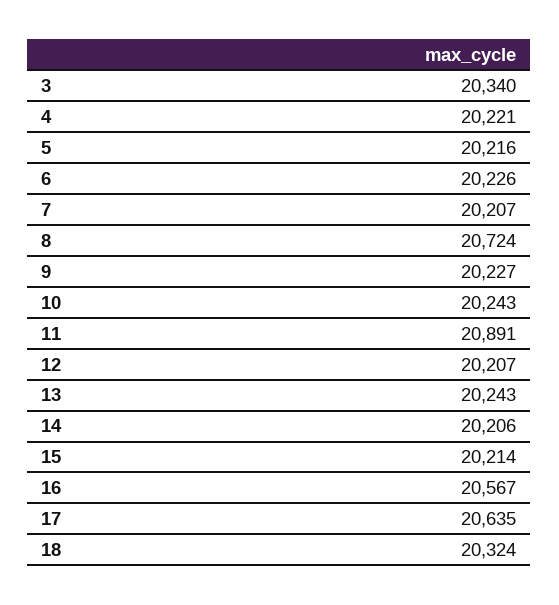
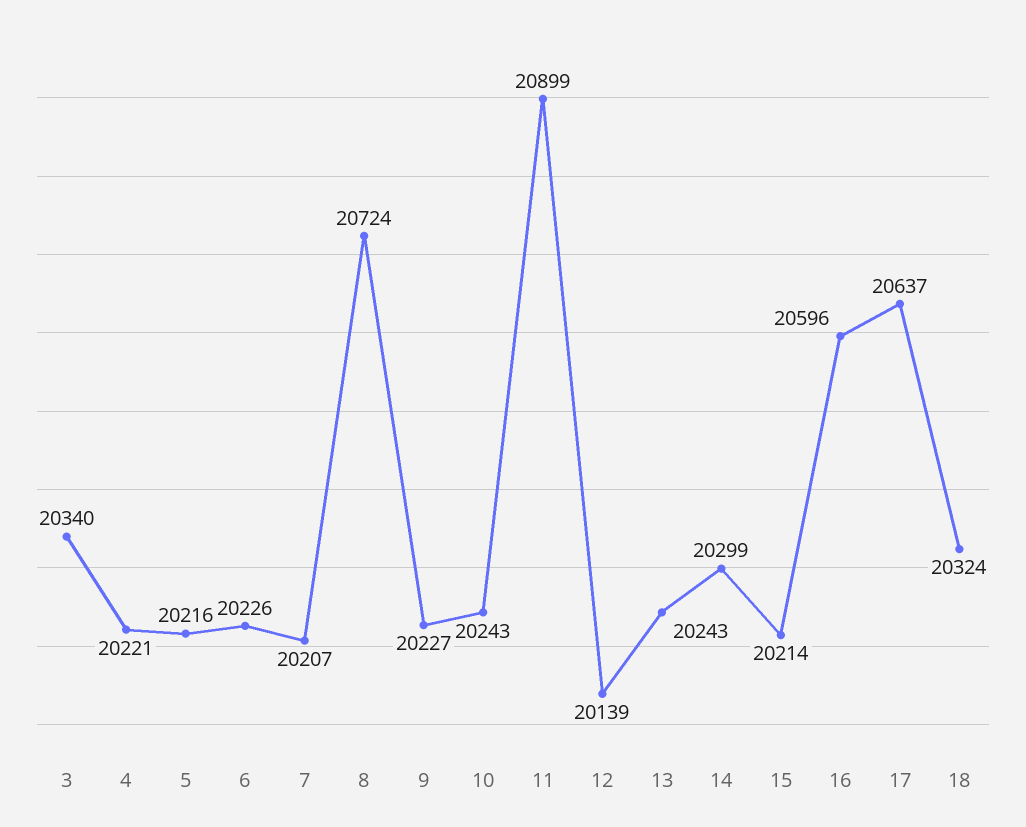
  {
    "3": 20340,
    "4": 20221,
    "5": 20216,
    "6": 20226,
    "7": 20207,
    "8": 20724,
    "9": 20227,
    "10": 20243,
-   "11": 20891,
+   "11": 20899,
-   "12": 20207,
+   "12": 20139,
    "13": 20243,
-   "14": 20206,
+   "14": 20299,
    "15": 20214,
-   "16": 20567,
+   "16": 20596,
-   "17": 20635,
+   "17": 20637,
    "18": 20324
  }

